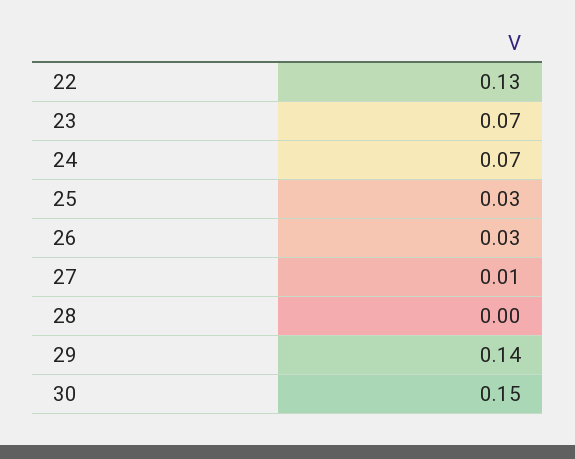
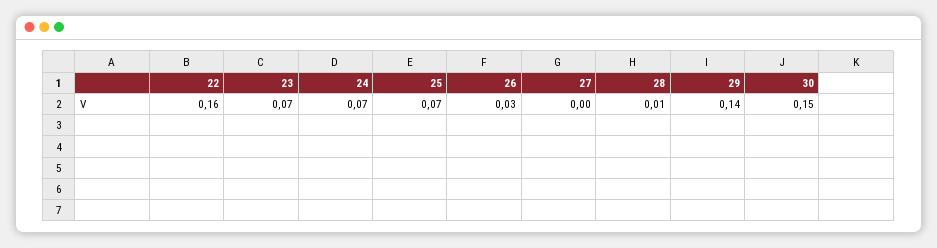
  {
-   "22": 0.13,
+   "22": 0.16,
    "23": 0.07,
    "24": 0.07,
-   "25": 0.03,
+   "25": 0.07,
    "26": 0.03,
-   "27": 0.01,
+   "27": 0,
-   "28": 0,
+   "28": 0.01,
    "29": 0.14,
    "30": 0.15
  }

